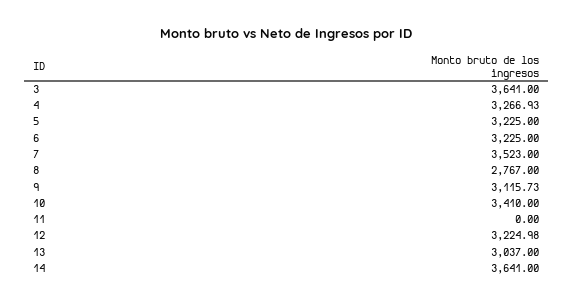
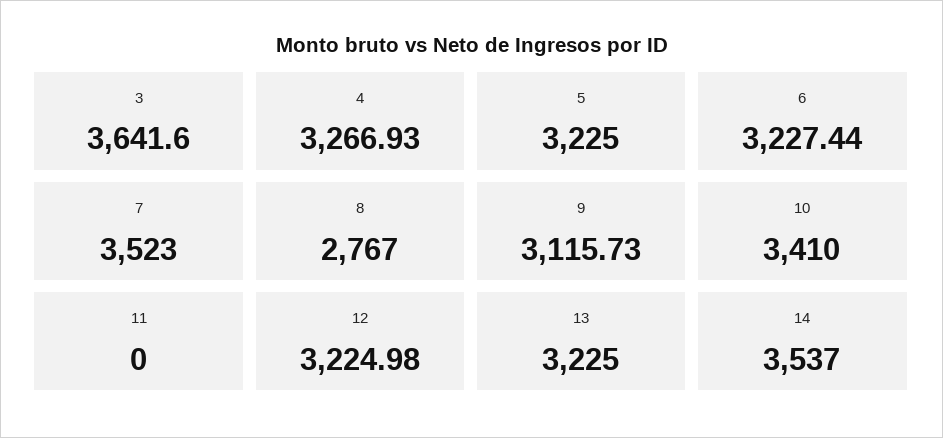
  {
-   "3": 3641,
+   "3": 3641.6,
    "4": 3266.93,
    "5": 3225,
-   "6": 3225,
+   "6": 3227.44,
    "7": 3523,
    "8": 2767,
    "9": 3115.73,
    "10": 3410,
    "11": 0,
    "12": 3224.98,
-   "13": 3037,
+   "13": 3225,
-   "14": 3641
+   "14": 3537
  }

